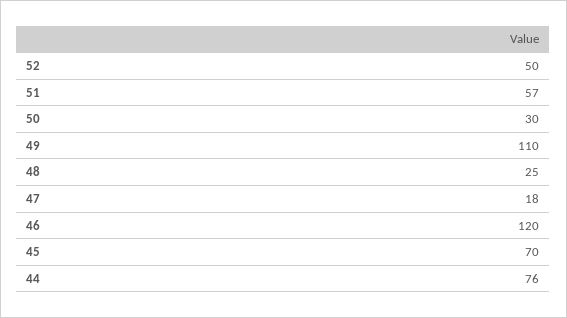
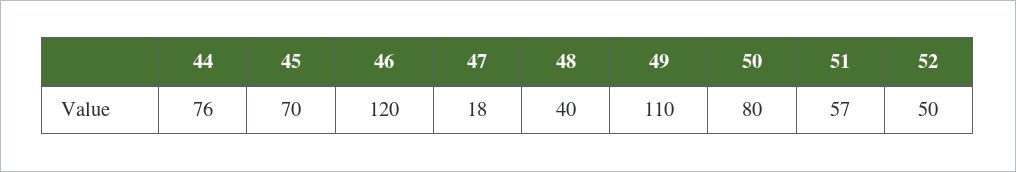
  {
    "52": 50,
    "51": 57,
-   "50": 30,
+   "50": 80,
    "49": 110,
-   "48": 25,
+   "48": 40,
    "47": 18,
    "46": 120,
    "45": 70,
    "44": 76
  }

